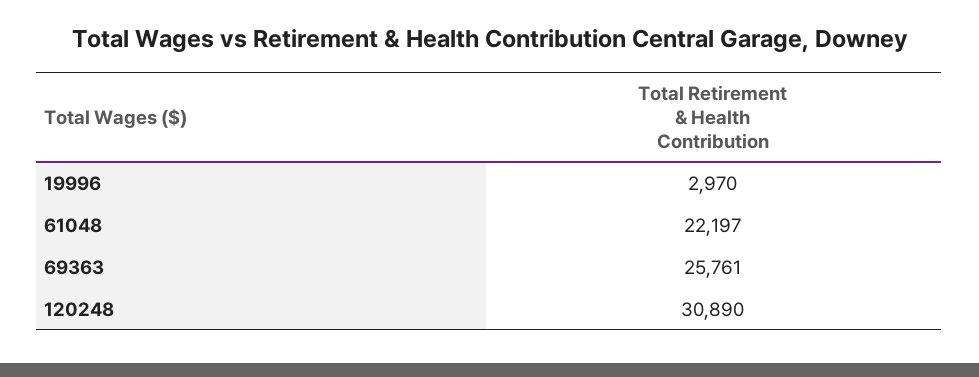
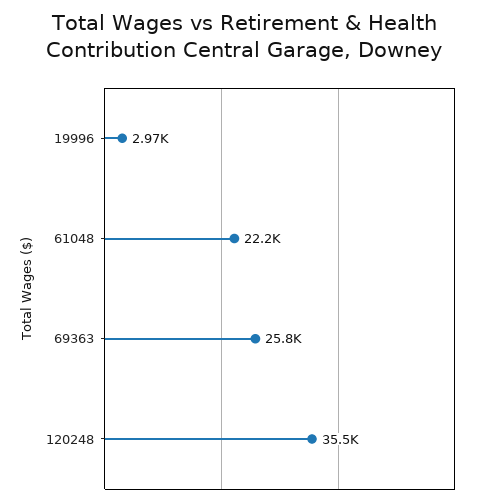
  {
    "19996": 2970,
    "61048": 22197,
    "69363": 25761,
-   "120248": 30890
+   "120248": 35500
  }

